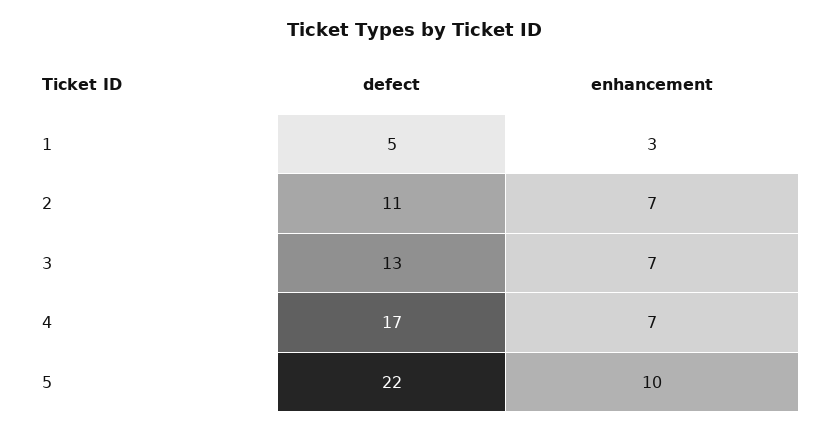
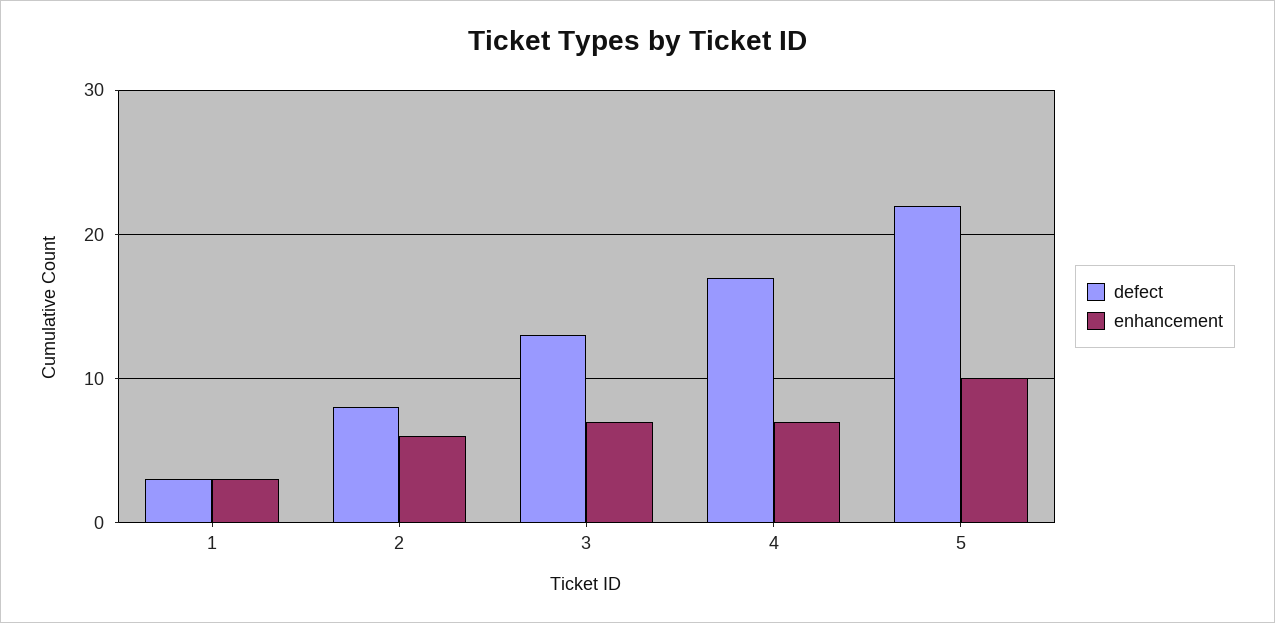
  {
    "defect": {
-     "1": 5,
+     "1": 3,
-     "2": 11,
+     "2": 8,
      "3": 13,
      "4": 17,
      "5": 22
    },
    "enhancement": {
      "1": 3,
-     "2": 7,
+     "2": 6,
      "3": 7,
      "4": 7,
      "5": 10
    }
  }

